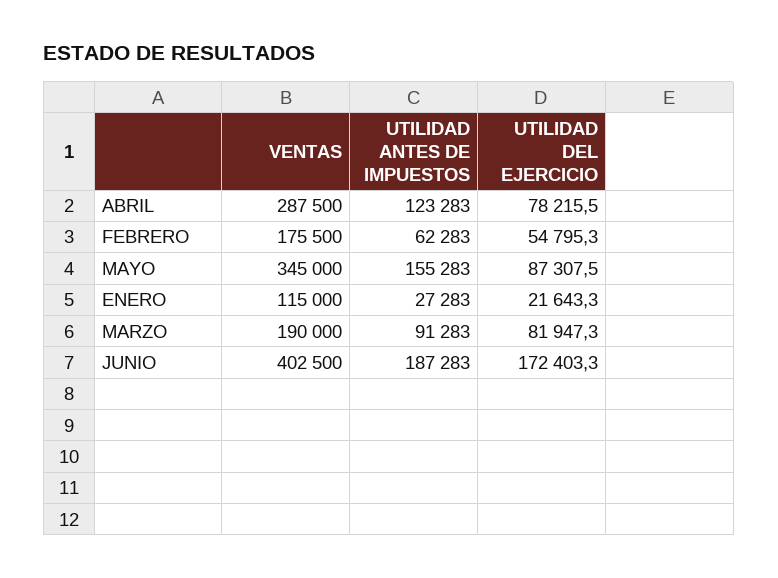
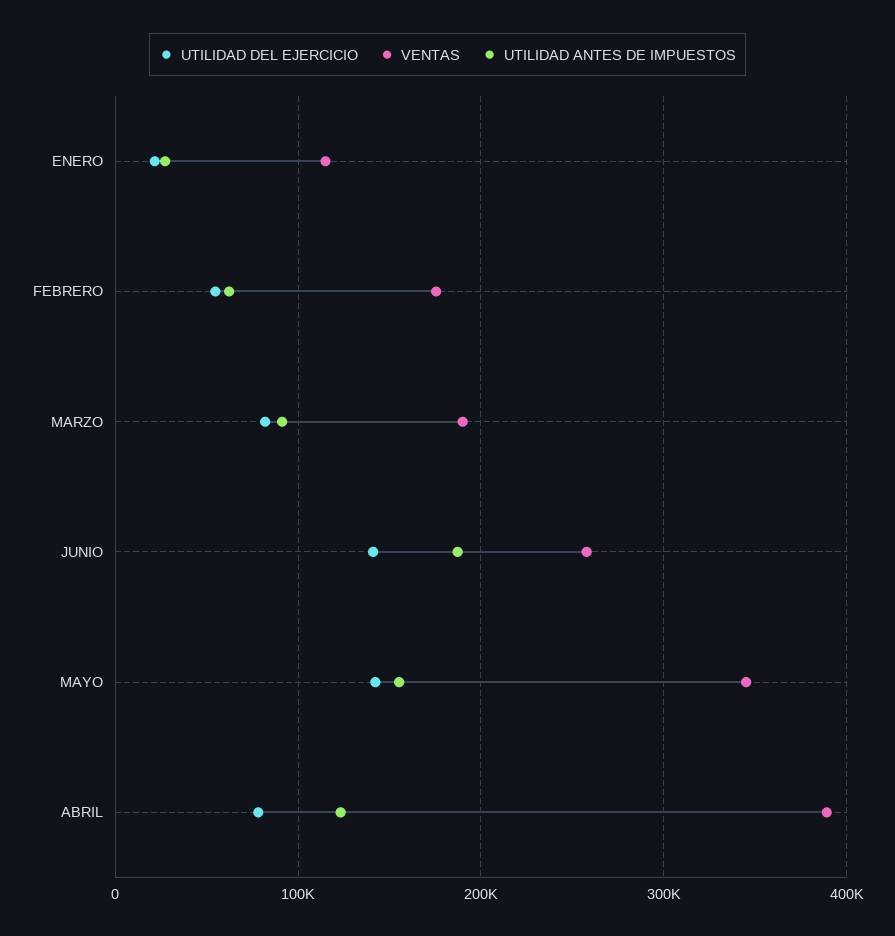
  {
    "VENTAS": {
-     "ABRIL": 287500,
+     "ABRIL": 390000,
      "FEBRERO": 175500,
      "MAYO": 345000,
      "ENERO": 115000,
      "MARZO": 190000,
-     "JUNIO": 402500
+     "JUNIO": 260000
    },
    "UTILIDAD ANTES DE IMPUESTOS": {
      "ABRIL": 123283,
      "FEBRERO": 62283,
      "MAYO": 155283,
      "ENERO": 27283,
      "MARZO": 91283,
      "JUNIO": 187283
    },
    "UTILIDAD DEL EJERCICIO": {
      "ABRIL": 78215.5,
      "FEBRERO": 54795.3,
-     "MAYO": 87307.5,
+     "MAYO": 140000,
      "ENERO": 21643.3,
      "MARZO": 81947.3,
-     "JUNIO": 172403.3
+     "JUNIO": 140000
    }
  }

